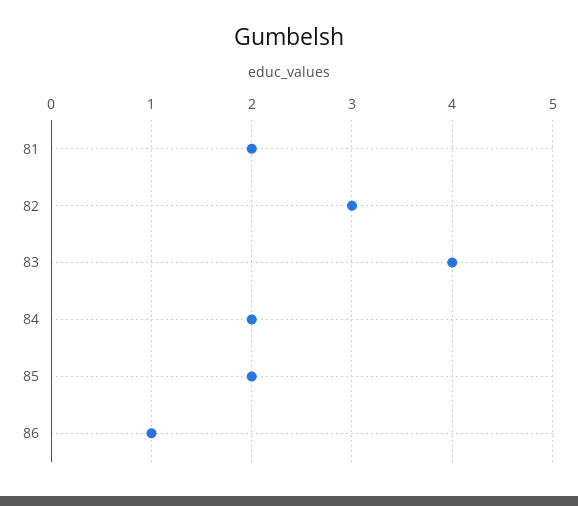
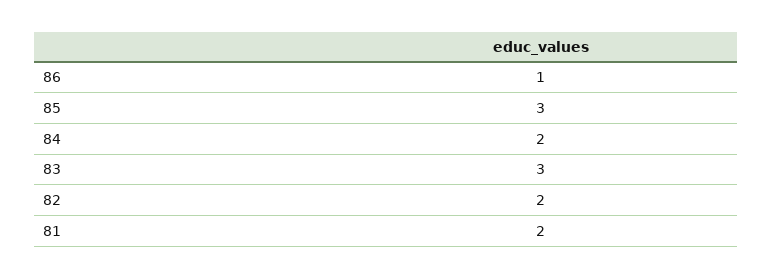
  {
    "81": 2,
-   "82": 3,
+   "82": 2,
-   "83": 4,
+   "83": 3,
    "84": 2,
-   "85": 2,
+   "85": 3,
    "86": 1
  }

